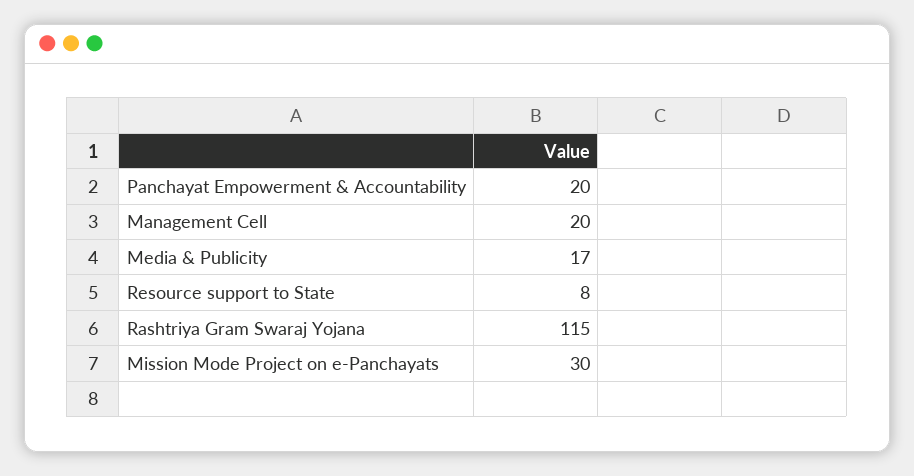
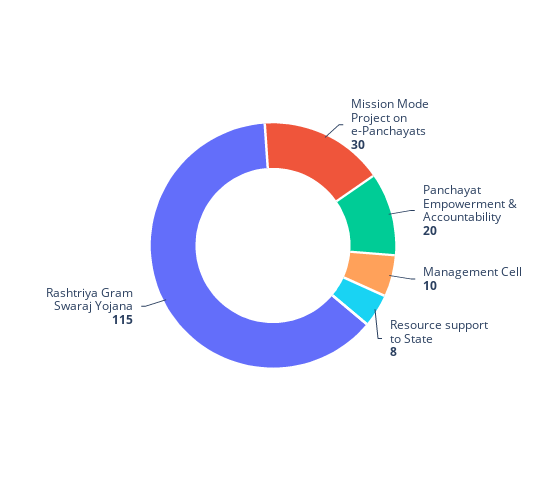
  {
    "Panchayat Empowerment & Accountability": 20,
-   "Management Cell": 20,
+   "Management Cell": 10,
-   "Media & Publicity": 17,
    "Resource support to State": 8,
    "Rashtriya Gram Swaraj Yojana": 115,
    "Mission Mode Project on e-Panchayats": 30
  }

